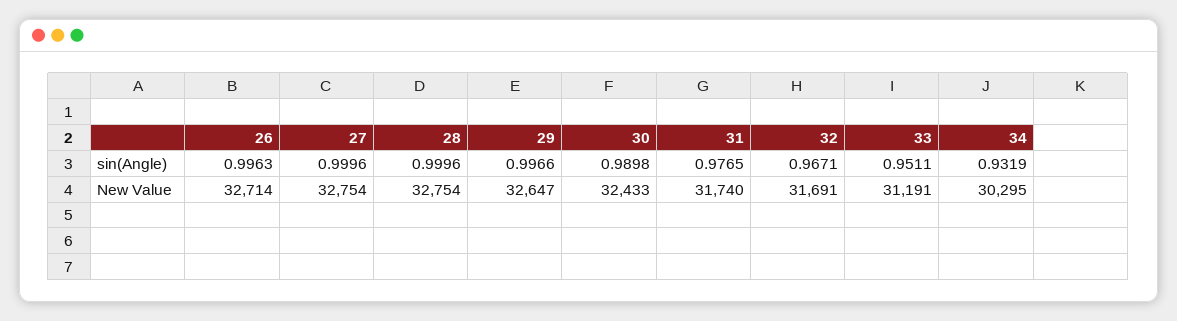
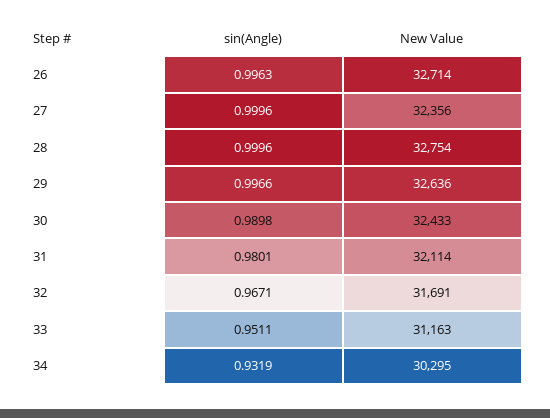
  {
    "26": {
      "sin(Angle)": 0.9963,
      "New Value": 32714
    },
    "27": {
      "sin(Angle)": 0.9996,
-     "New Value": 32754
+     "New Value": 32356
    },
    "28": {
      "sin(Angle)": 0.9996,
      "New Value": 32754
    },
    "29": {
      "sin(Angle)": 0.9966,
-     "New Value": 32647
+     "New Value": 32636
    },
    "30": {
      "sin(Angle)": 0.9898,
      "New Value": 32433
    },
    "31": {
-     "sin(Angle)": 0.9765,
+     "sin(Angle)": 0.9801,
-     "New Value": 31740
+     "New Value": 32114
    },
    "32": {
      "sin(Angle)": 0.9671,
      "New Value": 31691
    },
    "33": {
      "sin(Angle)": 0.9511,
-     "New Value": 31191
+     "New Value": 31163
    },
    "34": {
      "sin(Angle)": 0.9319,
      "New Value": 30295
    }
  }

